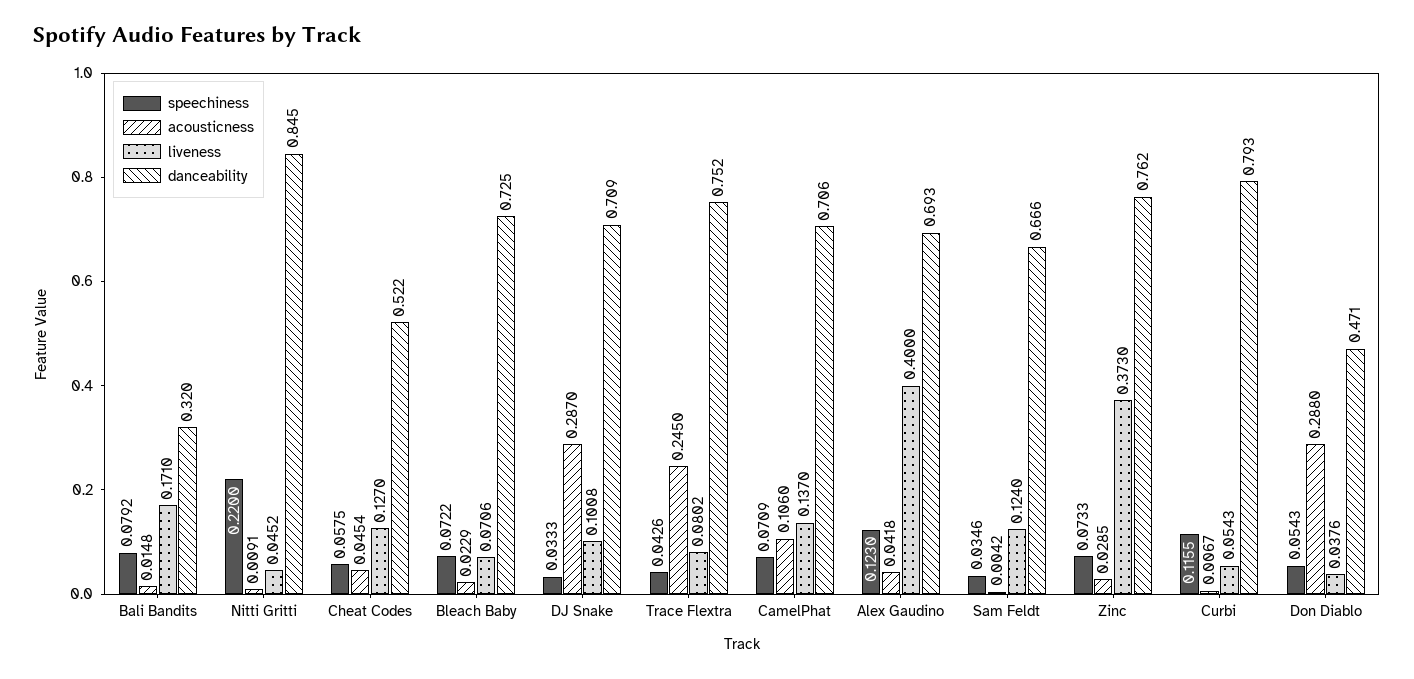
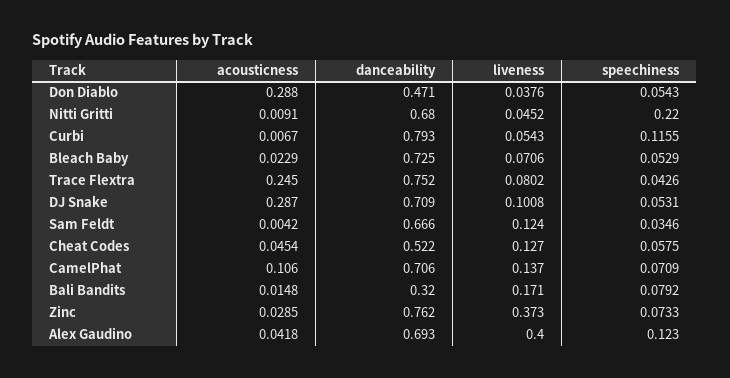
  {
    "speechiness": {
      "Bali Bandits": 0.0792,
      "Nitti Gritti": 0.22,
      "Cheat Codes": 0.0575,
-     "Bleach Baby": 0.0722,
+     "Bleach Baby": 0.0529,
-     "DJ Snake": 0.0333,
+     "DJ Snake": 0.0531,
      "Trace Flextra": 0.0426,
      "CamelPhat": 0.0709,
      "Alex Gaudino": 0.123,
      "Sam Feldt": 0.0346,
      "Zinc": 0.0733,
      "Curbi": 0.1155,
      "Don Diablo": 0.0543
    },
    "acousticness": {
      "Bali Bandits": 0.0148,
      "Nitti Gritti": 0.0091,
      "Cheat Codes": 0.0454,
      "Bleach Baby": 0.0229,
      "DJ Snake": 0.287,
      "Trace Flextra": 0.245,
      "CamelPhat": 0.106,
      "Alex Gaudino": 0.0418,
      "Sam Feldt": 0.0042,
      "Zinc": 0.0285,
      "Curbi": 0.0067,
      "Don Diablo": 0.288
    },
    "liveness": {
      "Bali Bandits": 0.171,
      "Nitti Gritti": 0.0452,
      "Cheat Codes": 0.127,
      "Bleach Baby": 0.0706,
      "DJ Snake": 0.1008,
      "Trace Flextra": 0.0802,
      "CamelPhat": 0.137,
      "Alex Gaudino": 0.4,
      "Sam Feldt": 0.124,
      "Zinc": 0.373,
      "Curbi": 0.0543,
      "Don Diablo": 0.0376
    },
    "danceability": {
      "Bali Bandits": 0.32,
-     "Nitti Gritti": 0.845,
+     "Nitti Gritti": 0.68,
      "Cheat Codes": 0.522,
      "Bleach Baby": 0.725,
      "DJ Snake": 0.709,
      "Trace Flextra": 0.752,
      "CamelPhat": 0.706,
      "Alex Gaudino": 0.693,
      "Sam Feldt": 0.666,
      "Zinc": 0.762,
      "Curbi": 0.793,
      "Don Diablo": 0.471
    }
  }

